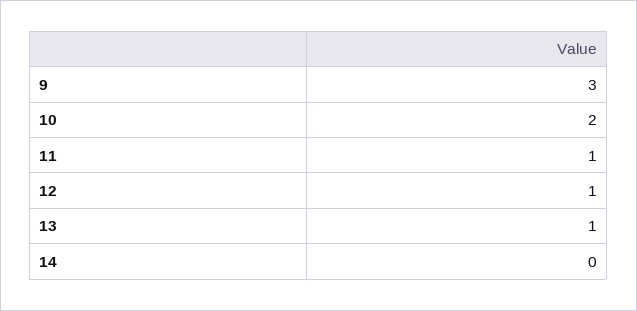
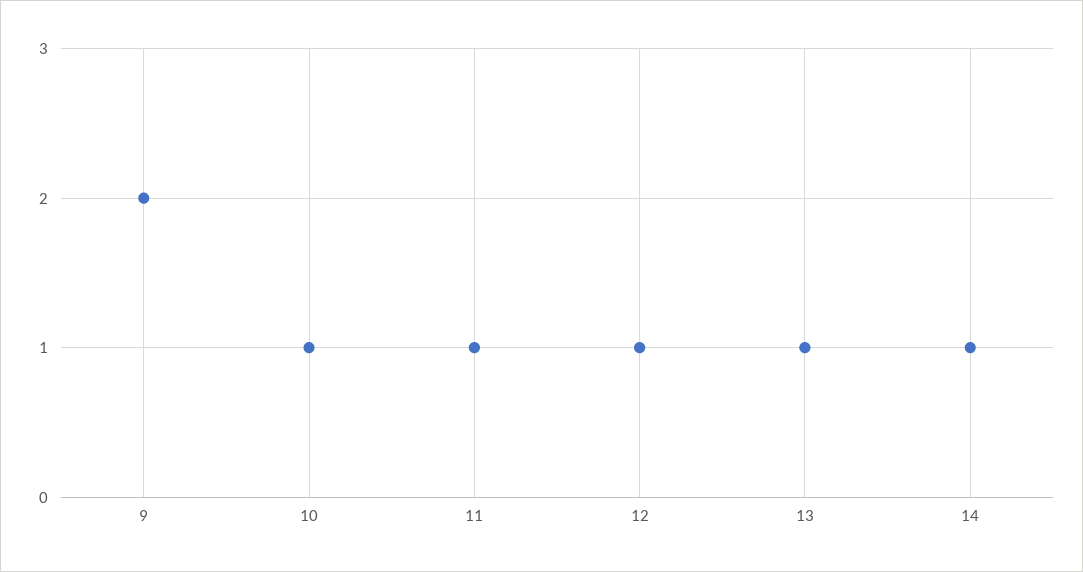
  {
-   "9": 3,
+   "9": 2,
-   "10": 2,
+   "10": 1,
    "11": 1,
    "12": 1,
    "13": 1,
-   "14": 0
+   "14": 1
  }

